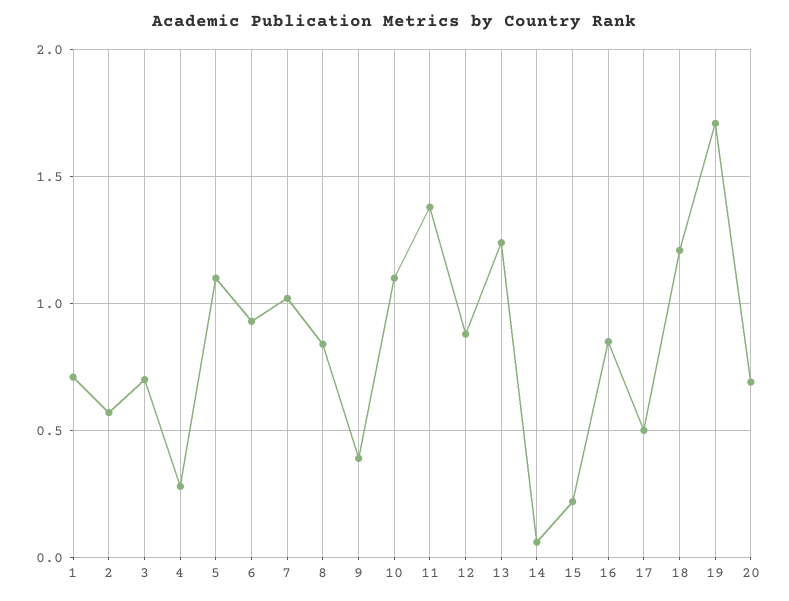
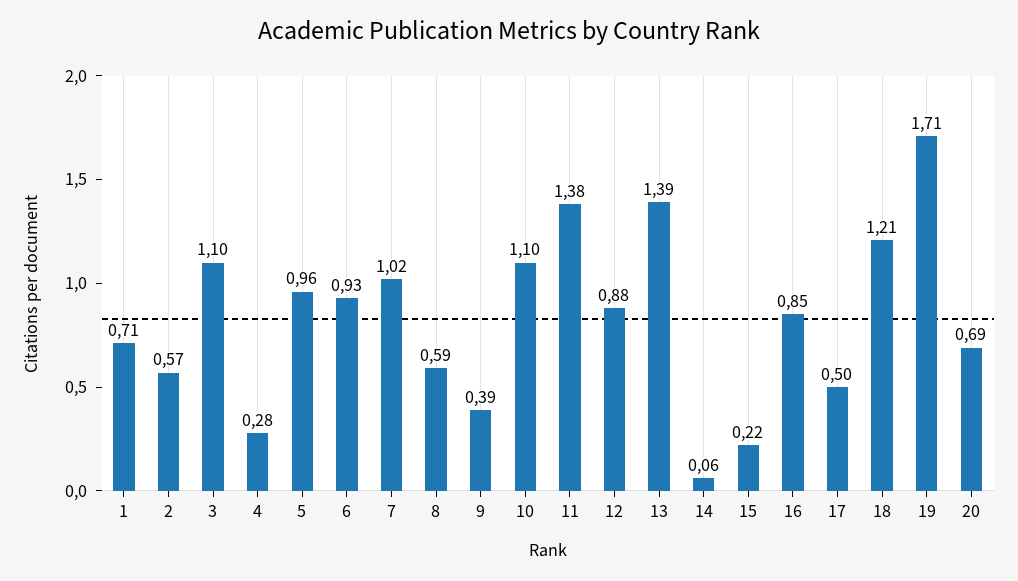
  {
    "1": 0.71,
    "2": 0.57,
-   "3": 0.7,
+   "3": 1.1,
    "4": 0.28,
-   "5": 1.1,
+   "5": 0.96,
    "6": 0.93,
    "7": 1.02,
-   "8": 0.85,
+   "8": 0.59,
    "9": 0.39,
    "10": 1.1,
    "11": 1.38,
    "12": 0.88,
-   "13": 1.25,
+   "13": 1.39,
    "14": 0.06,
    "15": 0.22,
    "16": 0.85,
    "17": 0.5,
    "18": 1.21,
    "19": 1.71,
    "20": 0.69
  }

